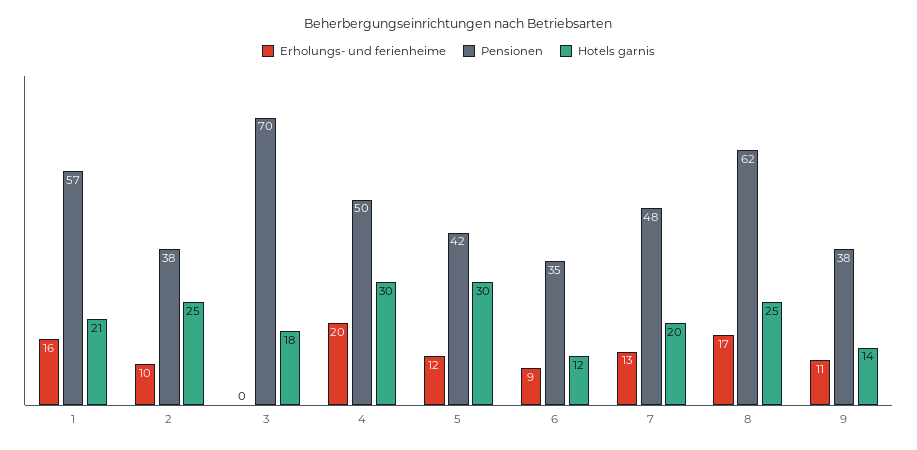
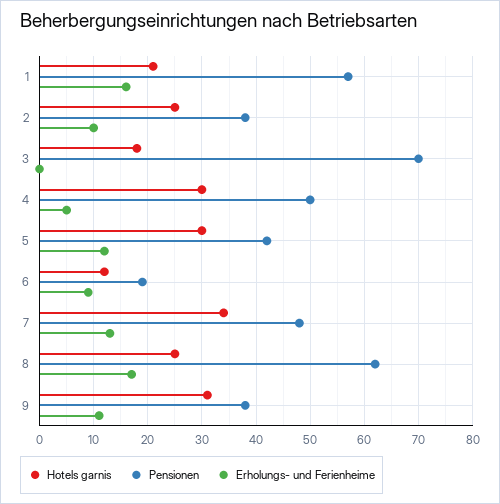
  {
    "Erholungs- und ferienheime": {
      "1": 16,
      "2": 10,
      "3": 0,
-     "4": 20,
+     "4": 5,
      "5": 12,
      "6": 9,
      "7": 13,
      "8": 17,
      "9": 11
    },
    "Pensionen": {
      "1": 57,
      "2": 38,
      "3": 70,
      "4": 50,
      "5": 42,
-     "6": 35,
+     "6": 20,
      "7": 48,
      "8": 62,
      "9": 38
    },
    "Hotels garnis": {
      "1": 21,
      "2": 25,
      "3": 18,
      "4": 30,
      "5": 30,
      "6": 12,
-     "7": 20,
+     "7": 35,
      "8": 25,
-     "9": 14
+     "9": 30
    }
  }

